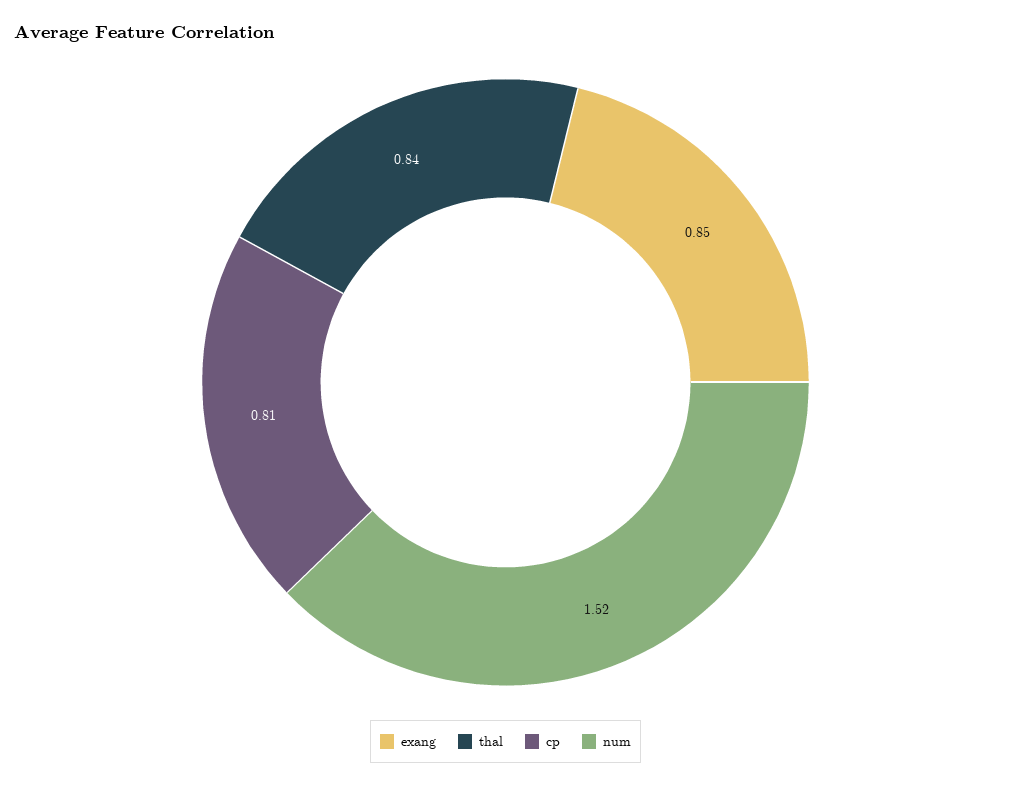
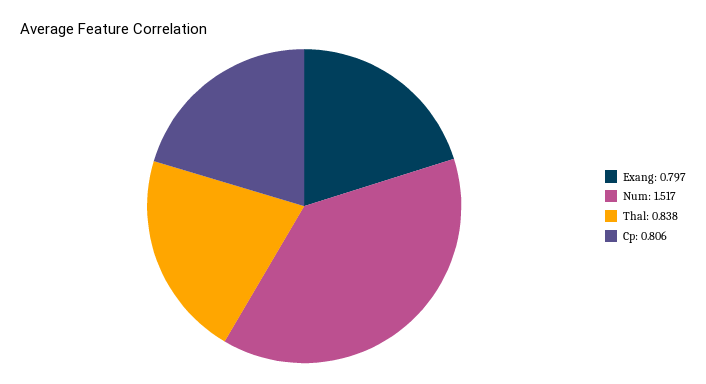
  {
-   "exang": 0.85,
+   "exang": 0.797,
    "thal": 0.838,
    "cp": 0.806,
    "num": 1.517
  }

